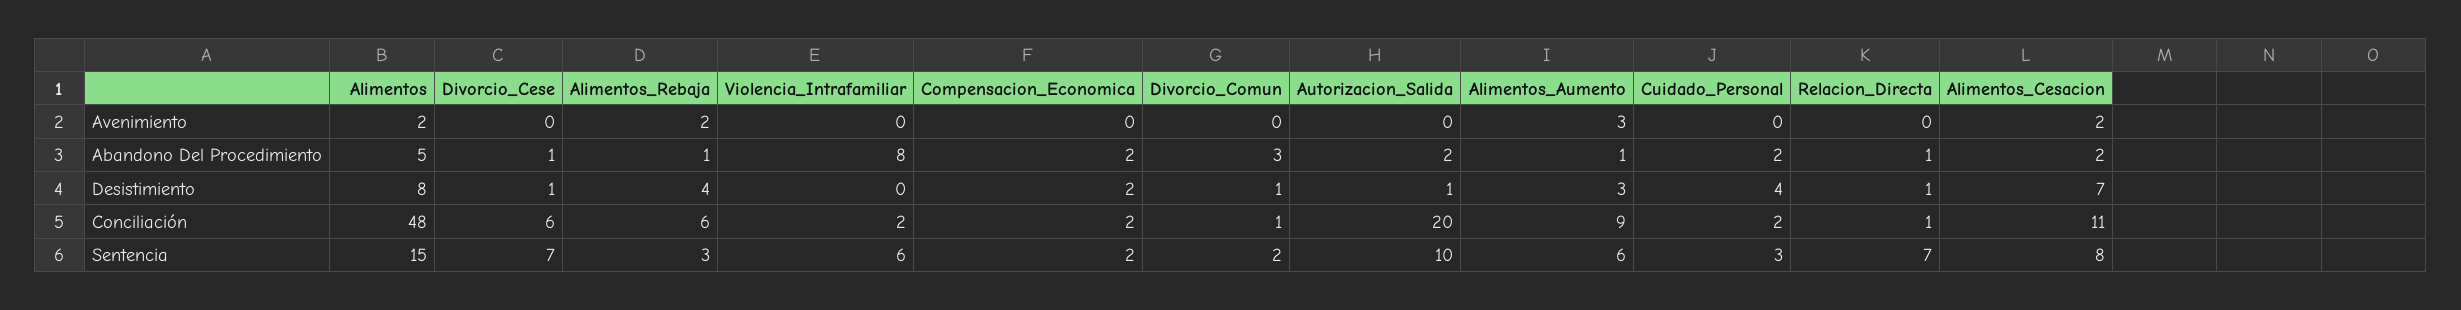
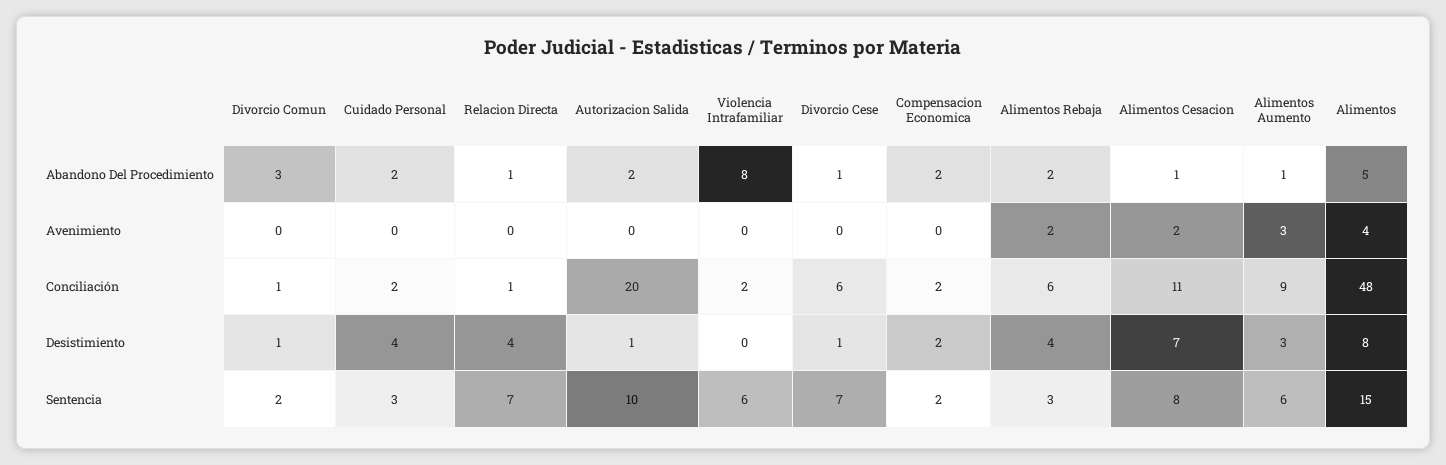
  {
    "Alimentos": {
-     "Avenimiento": 2,
+     "Avenimiento": 4,
      "Abandono Del Procedimiento": 5,
      "Desistimiento": 8,
      "Conciliación": 48,
      "Sentencia": 15
    },
    "Divorcio_Cese": {
      "Avenimiento": 0,
      "Abandono Del Procedimiento": 1,
      "Desistimiento": 1,
      "Conciliación": 6,
      "Sentencia": 7
    },
    "Alimentos_Rebaja": {
      "Avenimiento": 2,
-     "Abandono Del Procedimiento": 1,
+     "Abandono Del Procedimiento": 2,
      "Desistimiento": 4,
      "Conciliación": 6,
      "Sentencia": 3
    },
    "Violencia_Intrafamiliar": {
      "Avenimiento": 0,
      "Abandono Del Procedimiento": 8,
      "Desistimiento": 0,
      "Conciliación": 2,
      "Sentencia": 6
    },
    "Compensacion_Economica": {
      "Avenimiento": 0,
      "Abandono Del Procedimiento": 2,
      "Desistimiento": 2,
      "Conciliación": 2,
      "Sentencia": 2
    },
    "Divorcio_Comun": {
      "Avenimiento": 0,
      "Abandono Del Procedimiento": 3,
      "Desistimiento": 1,
      "Conciliación": 1,
      "Sentencia": 2
    },
    "Autorizacion_Salida": {
      "Avenimiento": 0,
      "Abandono Del Procedimiento": 2,
      "Desistimiento": 1,
      "Conciliación": 20,
      "Sentencia": 10
    },
    "Alimentos_Aumento": {
      "Avenimiento": 3,
      "Abandono Del Procedimiento": 1,
      "Desistimiento": 3,
      "Conciliación": 9,
      "Sentencia": 6
    },
    "Cuidado_Personal": {
      "Avenimiento": 0,
      "Abandono Del Procedimiento": 2,
      "Desistimiento": 4,
      "Conciliación": 2,
      "Sentencia": 3
    },
    "Relacion_Directa": {
      "Avenimiento": 0,
      "Abandono Del Procedimiento": 1,
-     "Desistimiento": 1,
+     "Desistimiento": 4,
      "Conciliación": 1,
      "Sentencia": 7
    },
    "Alimentos_Cesacion": {
      "Avenimiento": 2,
-     "Abandono Del Procedimiento": 2,
+     "Abandono Del Procedimiento": 1,
      "Desistimiento": 7,
      "Conciliación": 11,
      "Sentencia": 8
    }
  }

